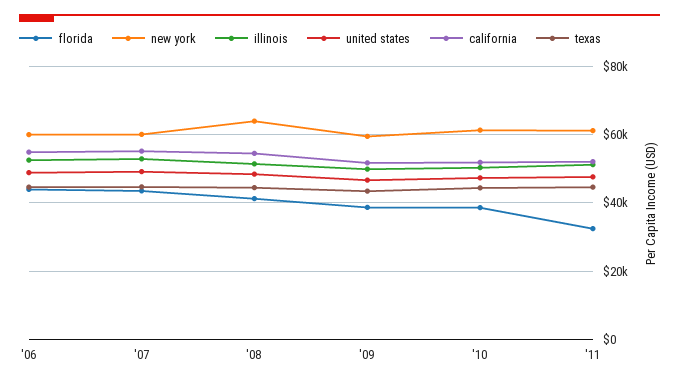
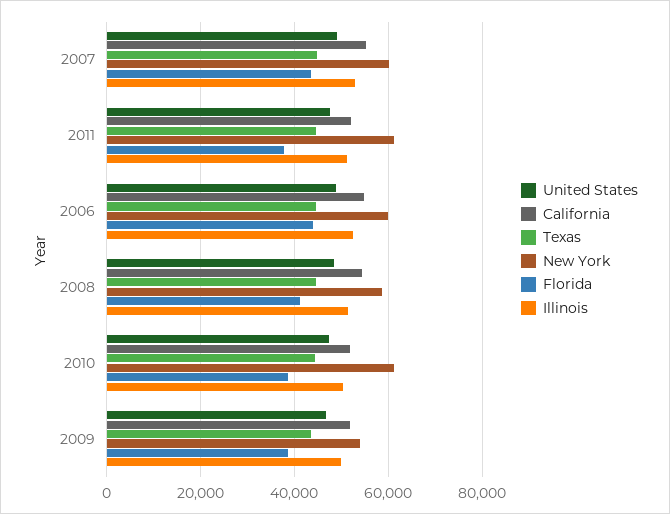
  {
    "florida": {
      "'06": 44000,
      "'07": 44000,
      "'08": 42000,
      "'09": 38000,
      "'10": 38000,
-     "'11": 32000
+     "'11": 38000
    },
    "new york": {
      "'06": 60000,
      "'07": 60000,
-     "'08": 64000,
+     "'08": 58000,
-     "'09": 60000,
+     "'09": 54000,
      "'10": 62000,
      "'11": 62000
    },
    "illinois": {
      "'06": 52000,
      "'07": 52000,
      "'08": 52000,
      "'09": 50000,
      "'10": 50000,
      "'11": 52000
    },
    "united states": {
      "'06": 48000,
      "'07": 50000,
      "'08": 48000,
      "'09": 46000,
      "'10": 48000,
      "'11": 48000
    },
    "california": {
      "'06": 54000,
      "'07": 56000,
      "'08": 54000,
      "'09": 52000,
      "'10": 52000,
      "'11": 52000
    },
    "texas": {
      "'06": 44000,
      "'07": 44000,
      "'08": 44000,
      "'09": 44000,
      "'10": 44000,
      "'11": 44000
    }
  }

